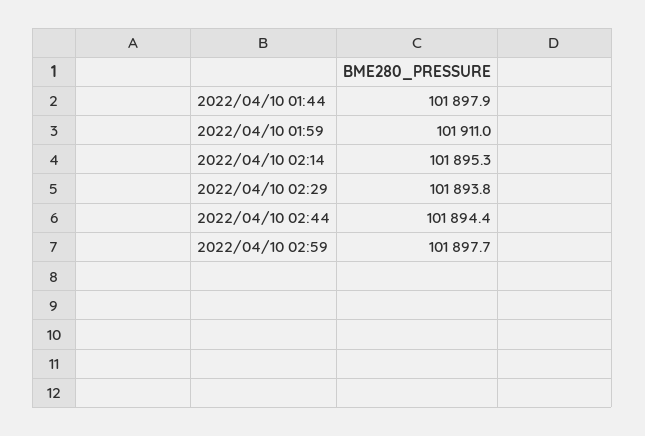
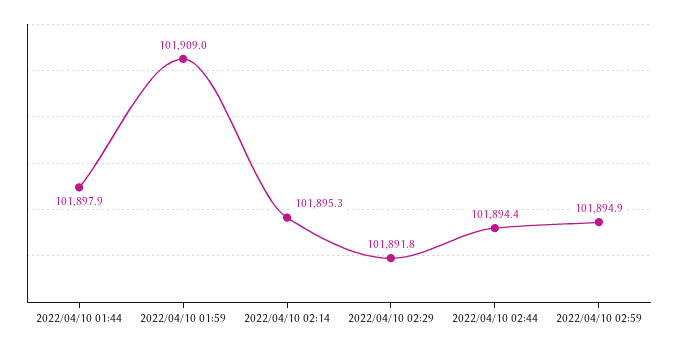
  {
    "2022/04/10 01:44": 101897.9,
-   "2022/04/10 01:59": 101911,
+   "2022/04/10 01:59": 101909,
    "2022/04/10 02:14": 101895.3,
-   "2022/04/10 02:29": 101893.8,
+   "2022/04/10 02:29": 101891.8,
    "2022/04/10 02:44": 101894.4,
-   "2022/04/10 02:59": 101897.7
+   "2022/04/10 02:59": 101894.9
  }

